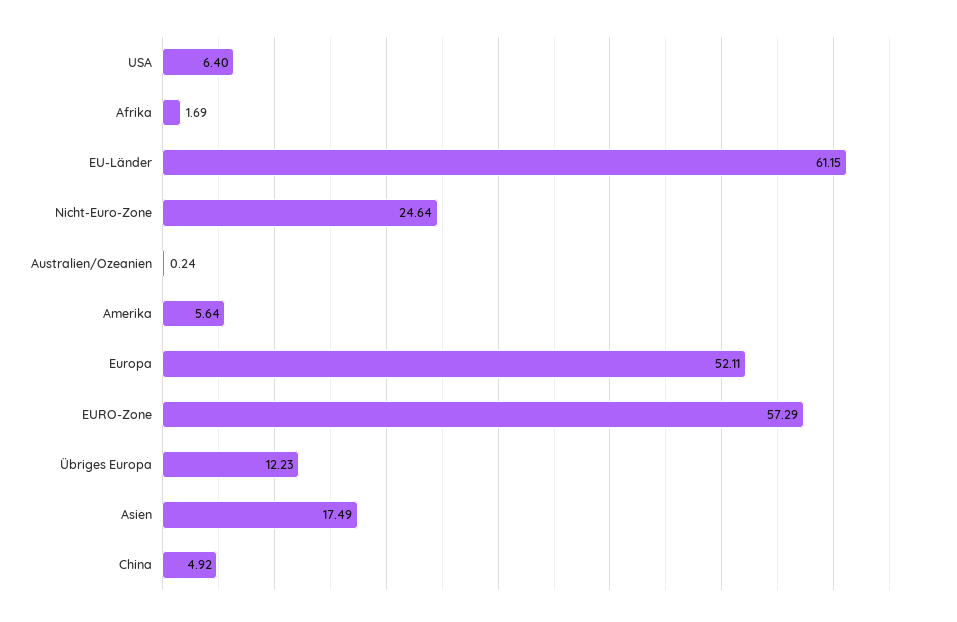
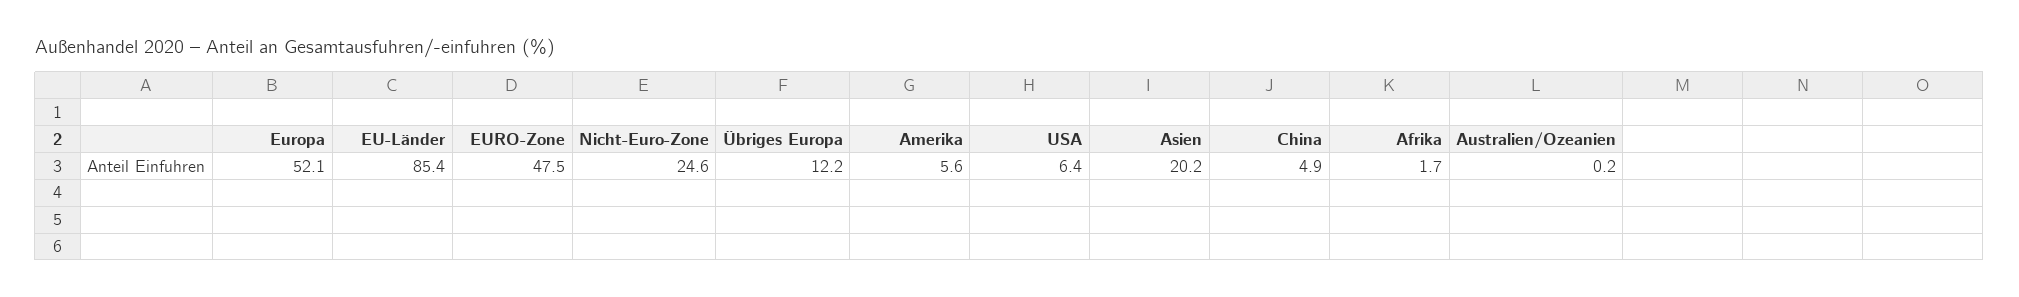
  {
    "USA": 6.4,
    "Afrika": 1.69,
-   "EU-Länder": 61.15,
+   "EU-Länder": 85.4,
    "Nicht-Euro-Zone": 24.64,
    "Australien/Ozeanien": 0.24,
    "Amerika": 5.64,
    "Europa": 52.11,
-   "EURO-Zone": 57.29,
+   "EURO-Zone": 47.5,
    "Übriges Europa": 12.23,
-   "Asien": 17.49,
+   "Asien": 20.2,
    "China": 4.92
  }

